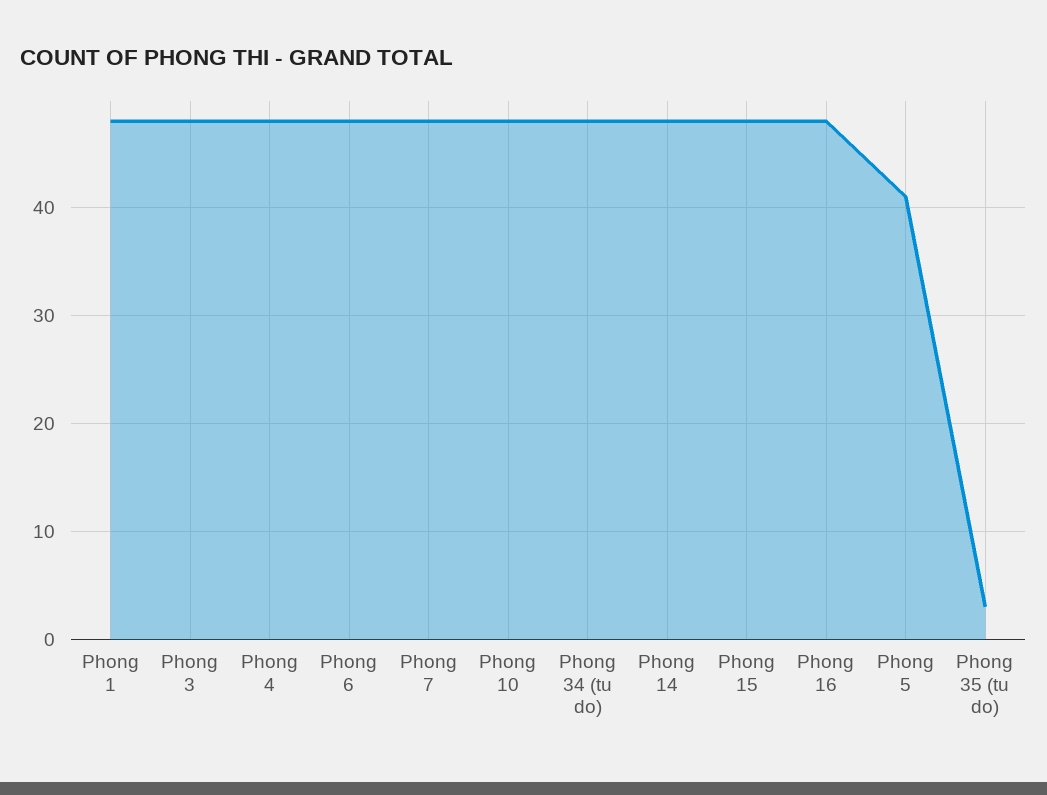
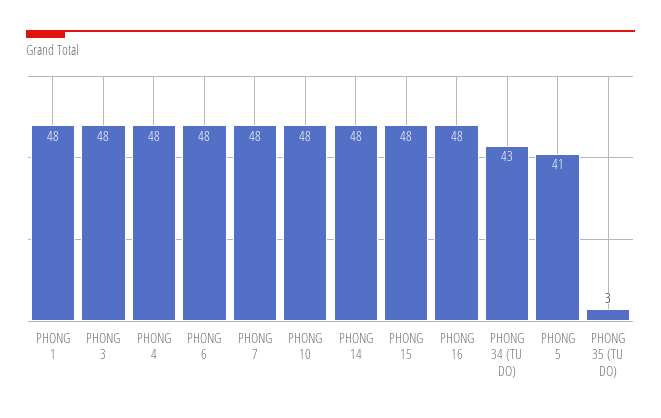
  {
    "Phong 1": 48,
    "Phong 3": 48,
    "Phong 4": 48,
    "Phong 6": 48,
    "Phong 7": 48,
    "Phong 10": 48,
-   "Phong 34 (tu do)": 48,
+   "Phong 34 (tu do)": 43,
    "Phong 14": 48,
    "Phong 15": 48,
    "Phong 16": 48,
    "Phong 5": 41,
    "Phong 35 (tu do)": 3
  }

